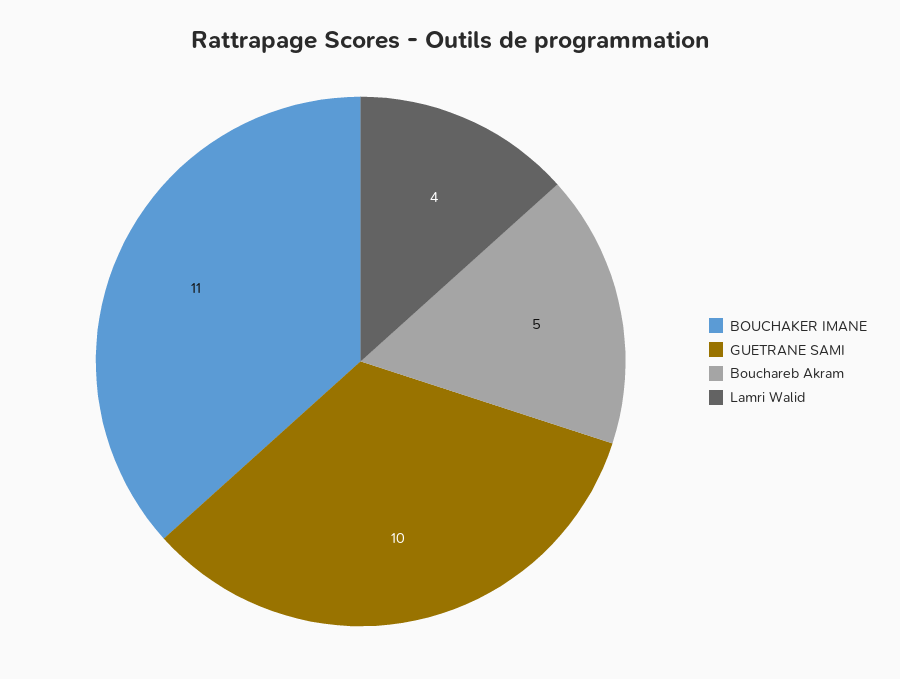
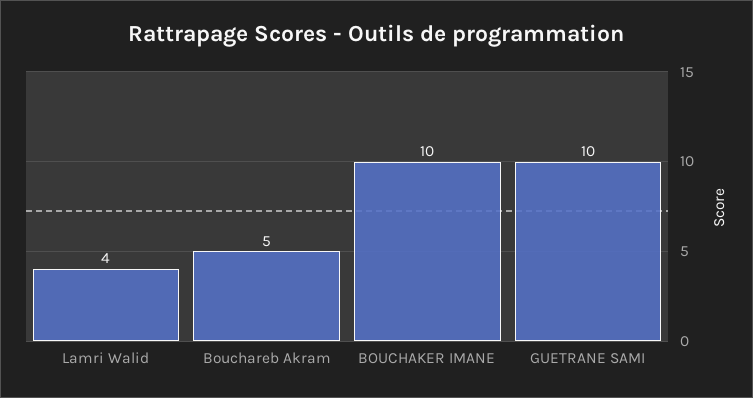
  {
-   "BOUCHAKER IMANE": 11,
+   "BOUCHAKER IMANE": 10,
    "GUETRANE SAMI": 10,
    "Bouchareb Akram": 5,
    "Lamri Walid": 4
  }

